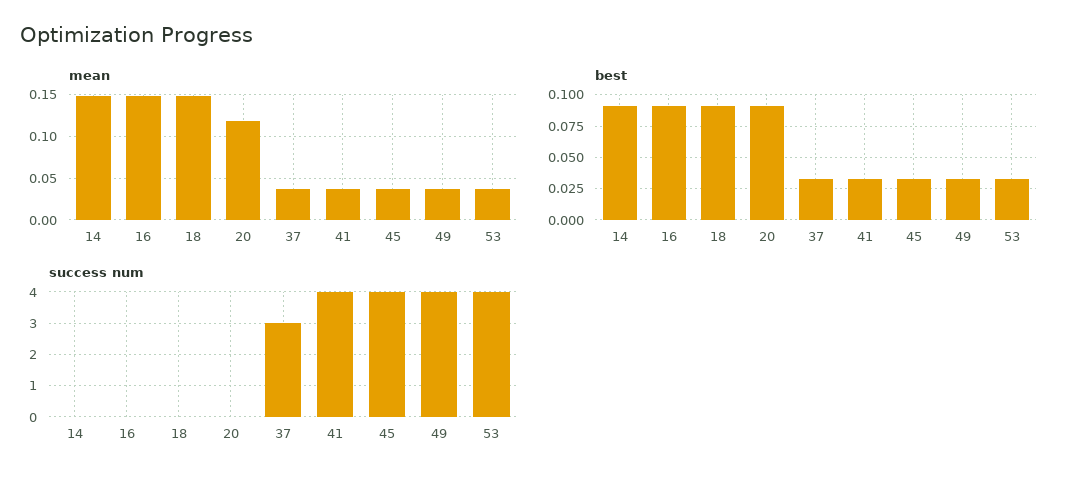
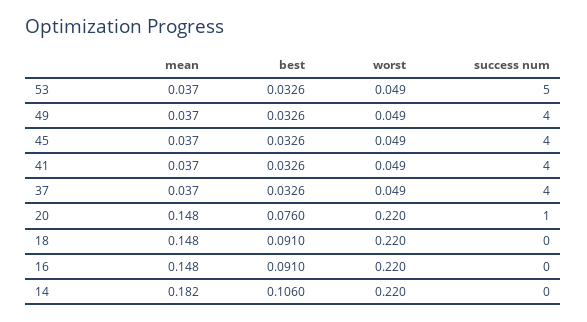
  {
    "mean": {
-     "14": 0.15,
+     "14": 0.182,
      "16": 0.148,
      "18": 0.148,
-     "20": 0.12,
+     "20": 0.148,
      "37": 0.037,
      "41": 0.037,
      "45": 0.037,
      "49": 0.037,
      "53": 0.037
    },
    "best": {
-     "14": 0.09,
+     "14": 0.106,
      "16": 0.091,
      "18": 0.091,
-     "20": 0.09,
+     "20": 0.076,
      "37": 0.0326,
      "41": 0.0326,
      "45": 0.0326,
      "49": 0.0326,
      "53": 0.0326
    },
    "success num": {
      "14": 0,
      "16": 0,
      "18": 0,
-     "20": 0,
+     "20": 1,
-     "37": 3,
+     "37": 4,
      "41": 4,
      "45": 4,
      "49": 4,
-     "53": 4
+     "53": 5
-   }
+   },
+   "worst": {
+     "53": 0.049,
+     "49": 0.049,
+     "45": 0.049,
+     "41": 0.049,
+     "37": 0.049,
+     "20": 0.22,
+     "18": 0.22,
+     "16": 0.22,
+     "14": 0.22
+   }
  }

